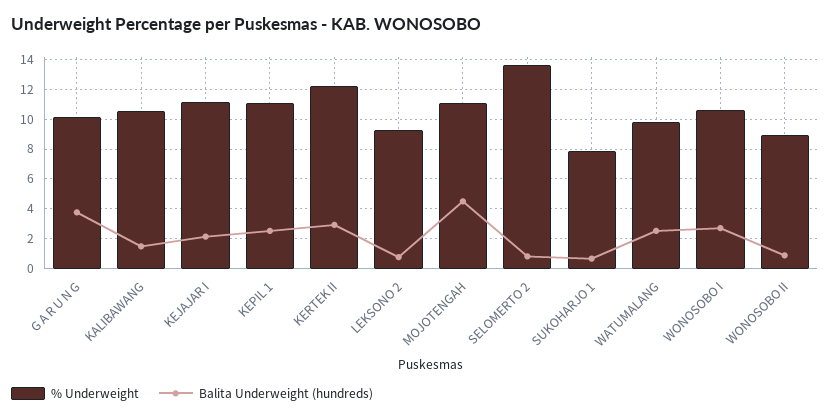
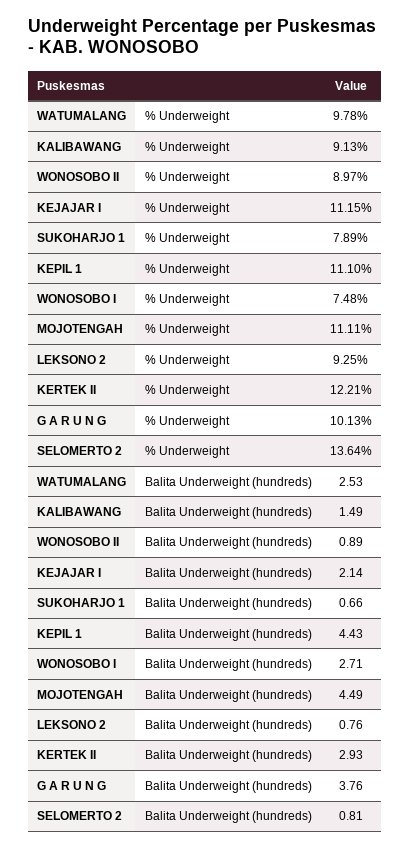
  {
    "% Underweight": {
      "G A R U N G": 10.13,
-     "KALIBAWANG": 10.5,
+     "KALIBAWANG": 9.13,
      "KEJAJAR I": 11.15,
      "KEPIL 1": 11.1,
      "KERTEK II": 12.21,
      "LEKSONO 2": 9.25,
      "MOJOTENGAH": 11.11,
      "SELOMERTO 2": 13.64,
      "SUKOHARJO 1": 7.89,
      "WATUMALANG": 9.78,
-     "WONOSOBO I": 10.5,
+     "WONOSOBO I": 7.48,
      "WONOSOBO II": 8.97
    },
    "Balita Underweight (hundreds)": {
      "G A R U N G": 3.76,
      "KALIBAWANG": 1.49,
      "KEJAJAR I": 2.14,
-     "KEPIL 1": 2.5,
+     "KEPIL 1": 4.43,
      "KERTEK II": 2.93,
      "LEKSONO 2": 0.76,
      "MOJOTENGAH": 4.49,
      "SELOMERTO 2": 0.81,
      "SUKOHARJO 1": 0.66,
      "WATUMALANG": 2.53,
      "WONOSOBO I": 2.71,
      "WONOSOBO II": 0.89
    }
  }

